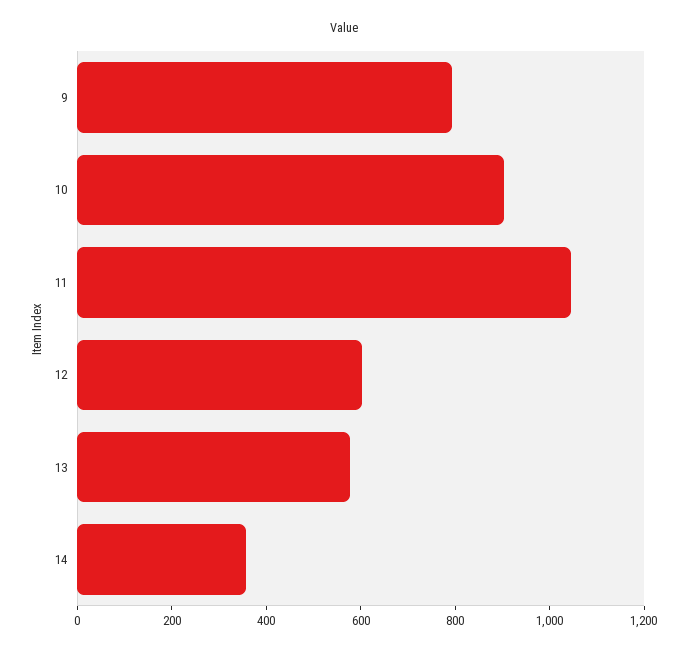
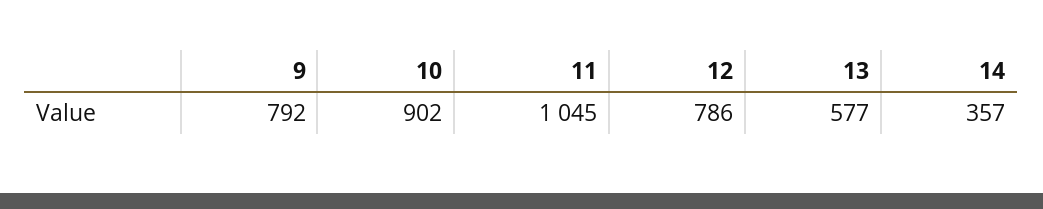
  {
    "9": 792,
    "10": 902,
    "11": 1045,
-   "12": 600,
+   "12": 786,
    "13": 577,
    "14": 357
  }

